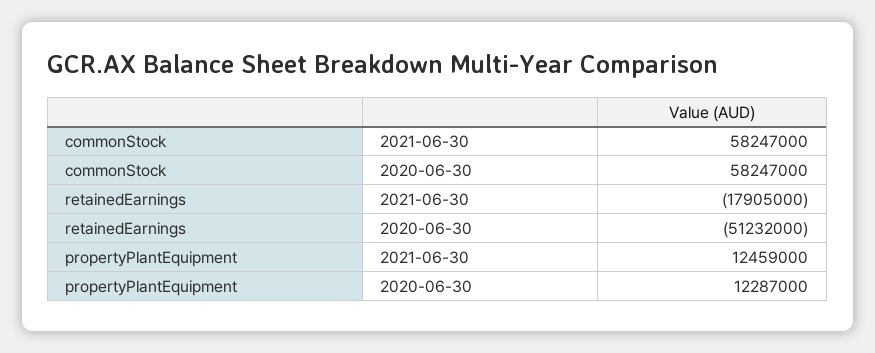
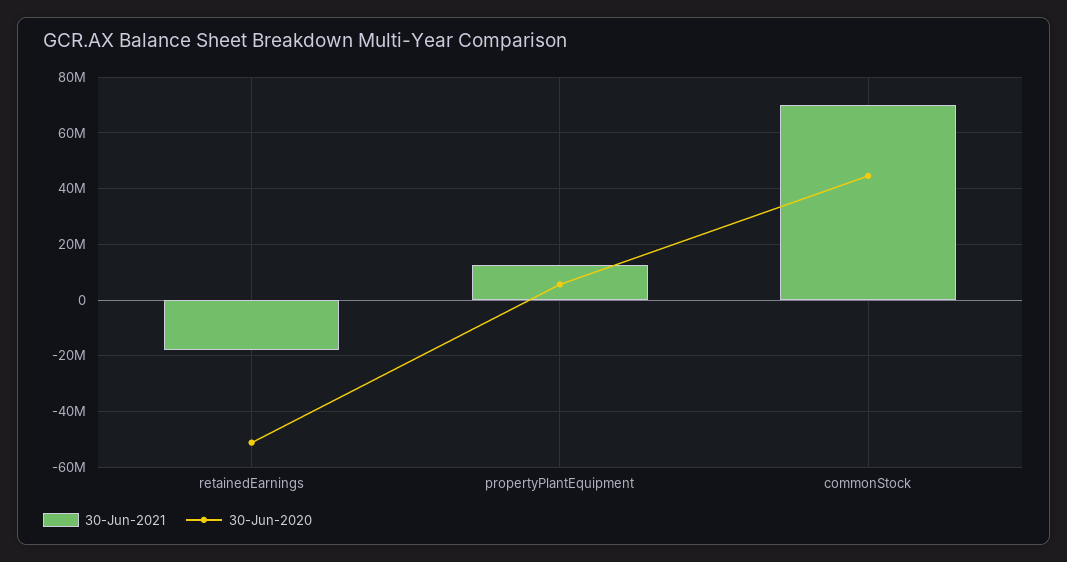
  {
    "2021-06-30": {
-     "commonStock": 58247000,
+     "commonStock": 70000000,
      "retainedEarnings": -17905000,
      "propertyPlantEquipment": 12459000
    },
    "2020-06-30": {
-     "commonStock": 58247000,
+     "commonStock": 45000000,
      "retainedEarnings": -51232000,
-     "propertyPlantEquipment": 12287000
+     "propertyPlantEquipment": 5000000
    }
  }

